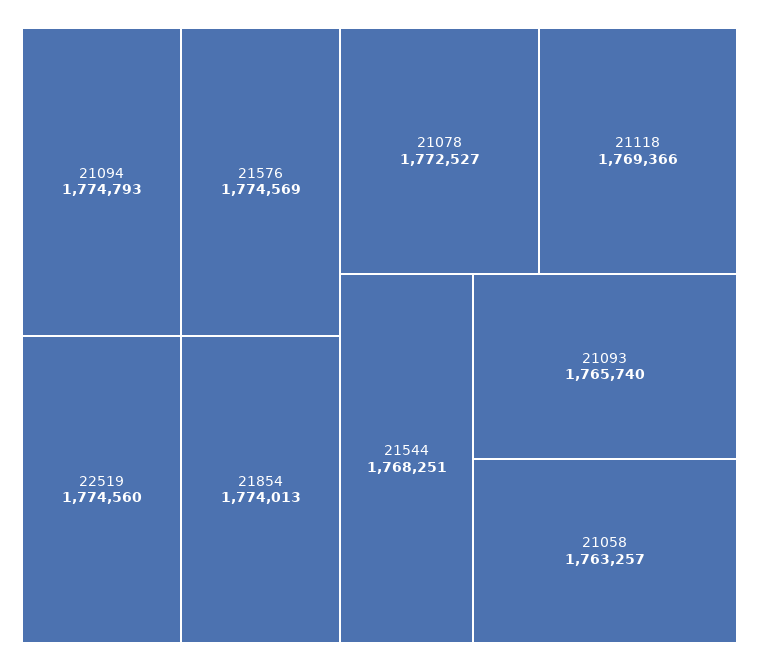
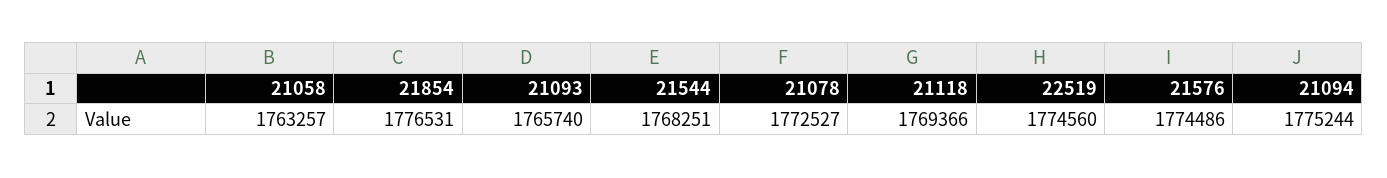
  {
-   "21094": 1774793,
+   "21094": 1775244,
-   "21576": 1774569,
+   "21576": 1774486,
    "22519": 1774560,
-   "21854": 1774013,
+   "21854": 1776531,
    "21078": 1772527,
    "21118": 1769366,
    "21544": 1768251,
    "21093": 1765740,
    "21058": 1763257
  }

